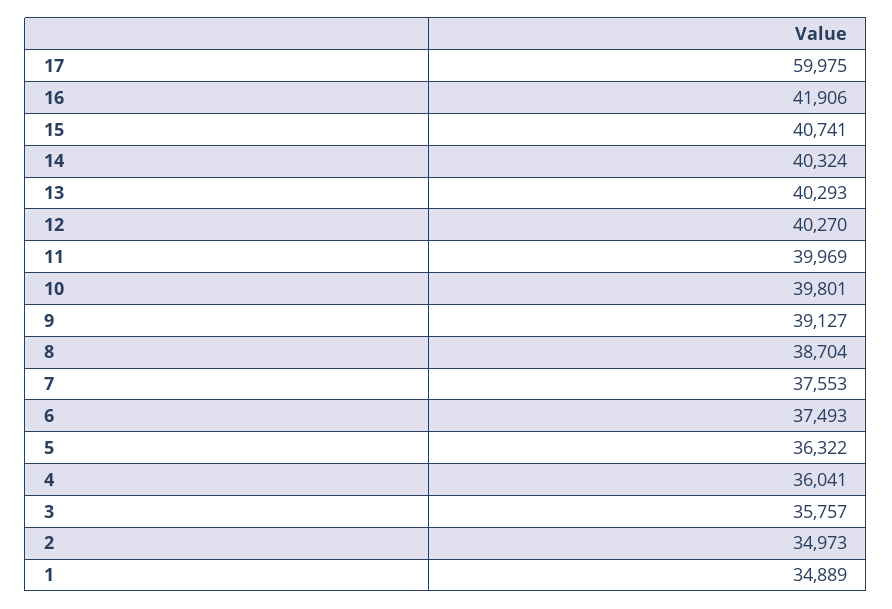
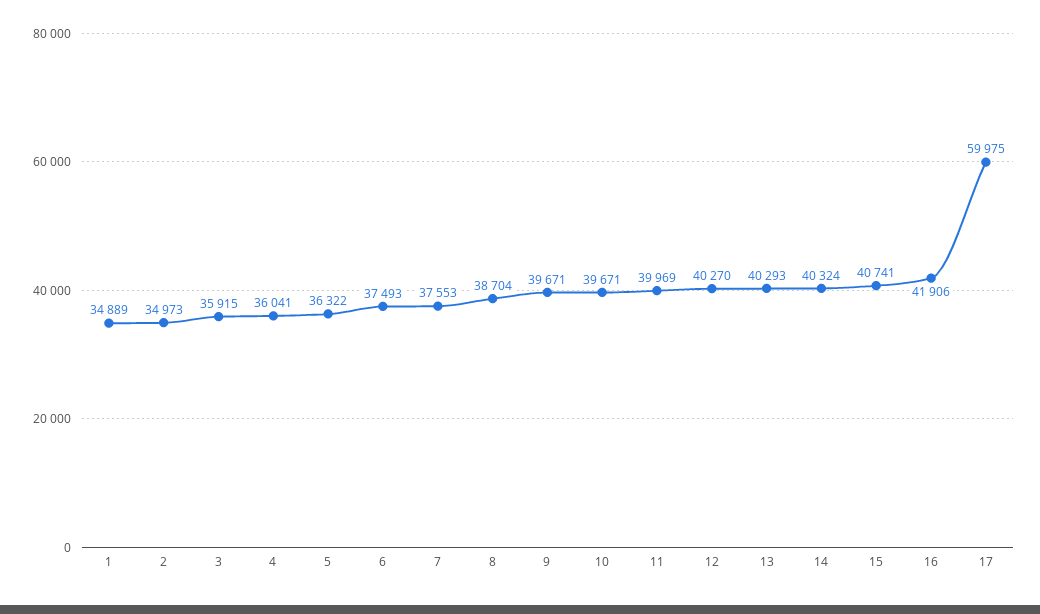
  {
    "17": 59975,
    "16": 41906,
    "15": 40741,
    "14": 40324,
    "13": 40293,
    "12": 40270,
    "11": 39969,
-   "10": 39801,
+   "10": 39671,
-   "9": 39127,
+   "9": 39671,
    "8": 38704,
    "7": 37553,
    "6": 37493,
    "5": 36322,
    "4": 36041,
-   "3": 35757,
+   "3": 35915,
    "2": 34973,
    "1": 34889
  }

